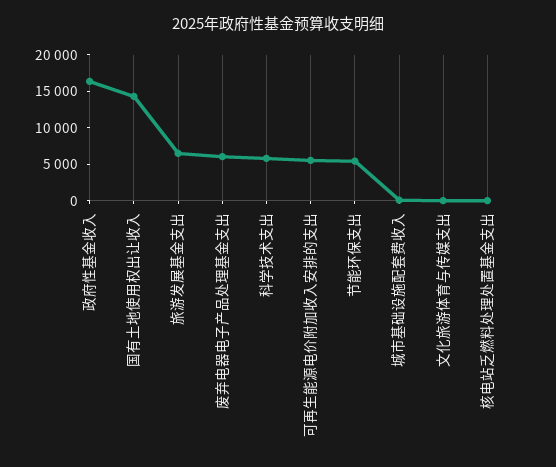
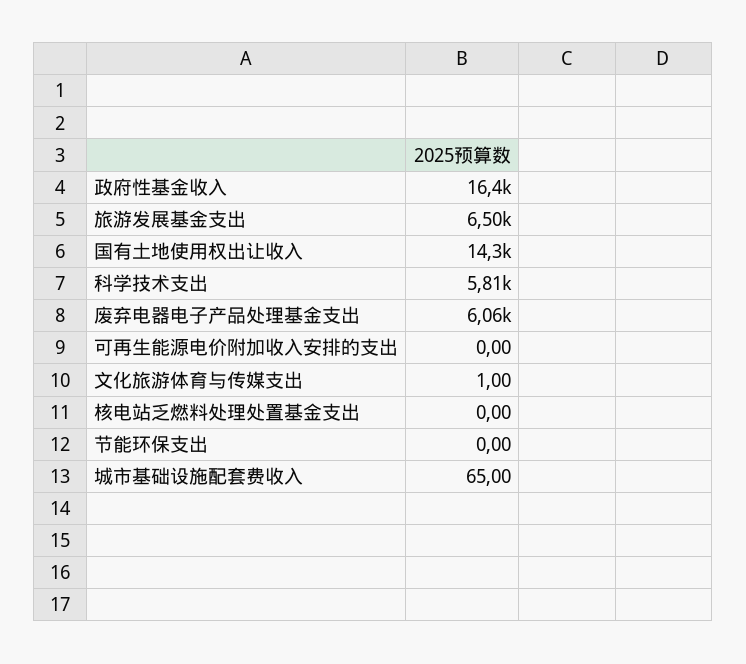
  {
    "政府性基金收入": 16400,
    "国有土地使用权出让收入": 14300,
    "旅游发展基金支出": 6500,
    "废弃电器电子产品处理基金支出": 6060,
    "科学技术支出": 5810,
-   "可再生能源电价附加收入安排的支出": 5000,
+   "可再生能源电价附加收入安排的支出": 0,
-   "节能环保支出": 5000,
+   "节能环保支出": 0,
    "城市基础设施配套费收入": 65,
    "文化旅游体育与传媒支出": 1,
    "核电站乏燃料处理处置基金支出": 0
  }

